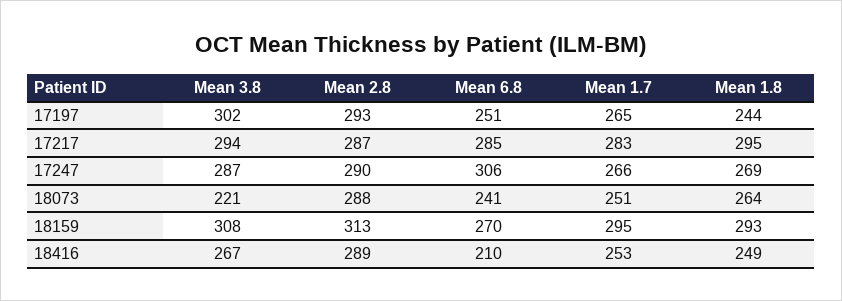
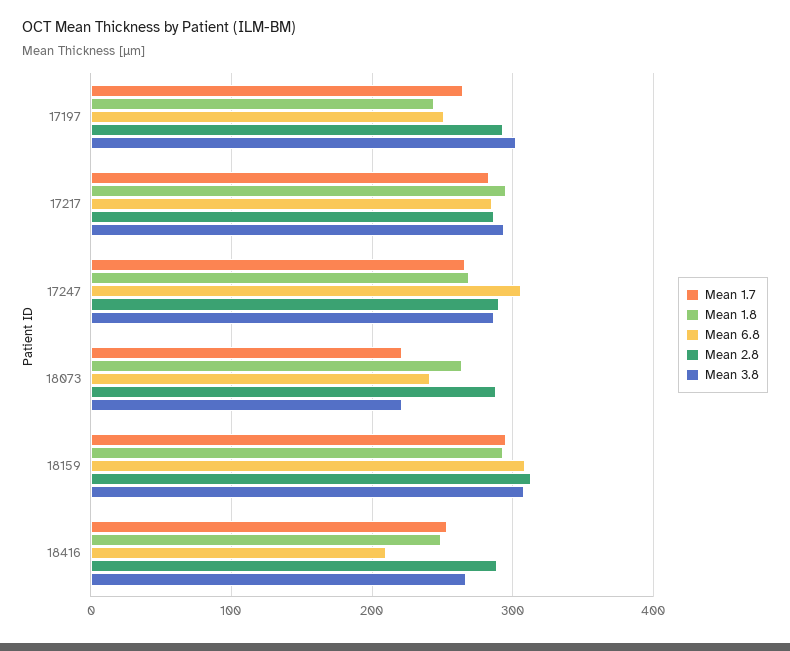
  {
    "Mean 3.8": {
      "17197": 302,
      "17217": 294,
      "17247": 287,
      "18073": 221,
      "18159": 308,
      "18416": 267
    },
    "Mean 2.8": {
      "17197": 293,
      "17217": 287,
      "17247": 290,
      "18073": 288,
      "18159": 313,
      "18416": 289
    },
    "Mean 6.8": {
      "17197": 251,
      "17217": 285,
      "17247": 306,
      "18073": 241,
-     "18159": 270,
+     "18159": 310,
      "18416": 210
    },
    "Mean 1.7": {
      "17197": 265,
      "17217": 283,
      "17247": 266,
-     "18073": 251,
+     "18073": 220,
      "18159": 295,
      "18416": 253
    },
    "Mean 1.8": {
      "17197": 244,
      "17217": 295,
      "17247": 269,
      "18073": 264,
      "18159": 293,
      "18416": 249
    }
  }

